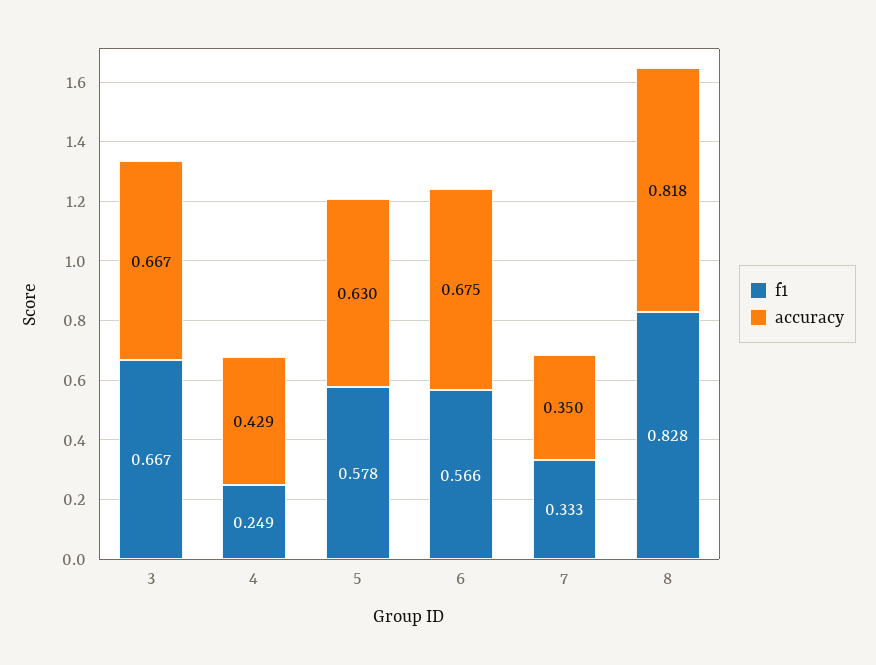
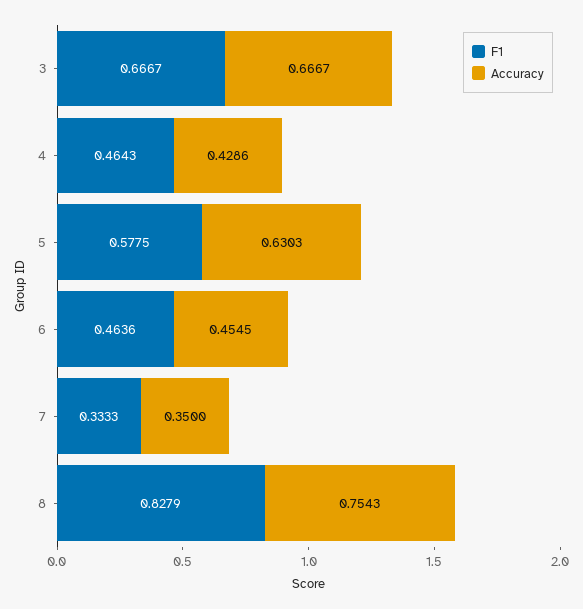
  {
    "f1": {
      "3": 0.6667,
-     "4": 0.249,
+     "4": 0.4643,
      "5": 0.5775,
-     "6": 0.566,
+     "6": 0.4636,
      "7": 0.3333,
      "8": 0.8279
    },
    "accuracy": {
      "3": 0.6667,
      "4": 0.4286,
      "5": 0.6303,
-     "6": 0.675,
+     "6": 0.4545,
      "7": 0.35,
-     "8": 0.818
+     "8": 0.7543
    }
  }

